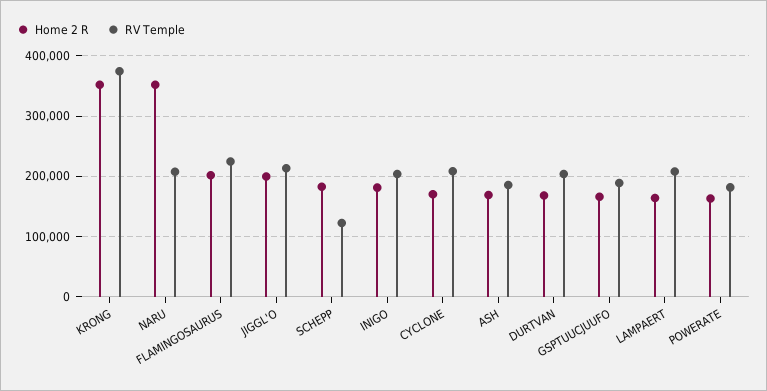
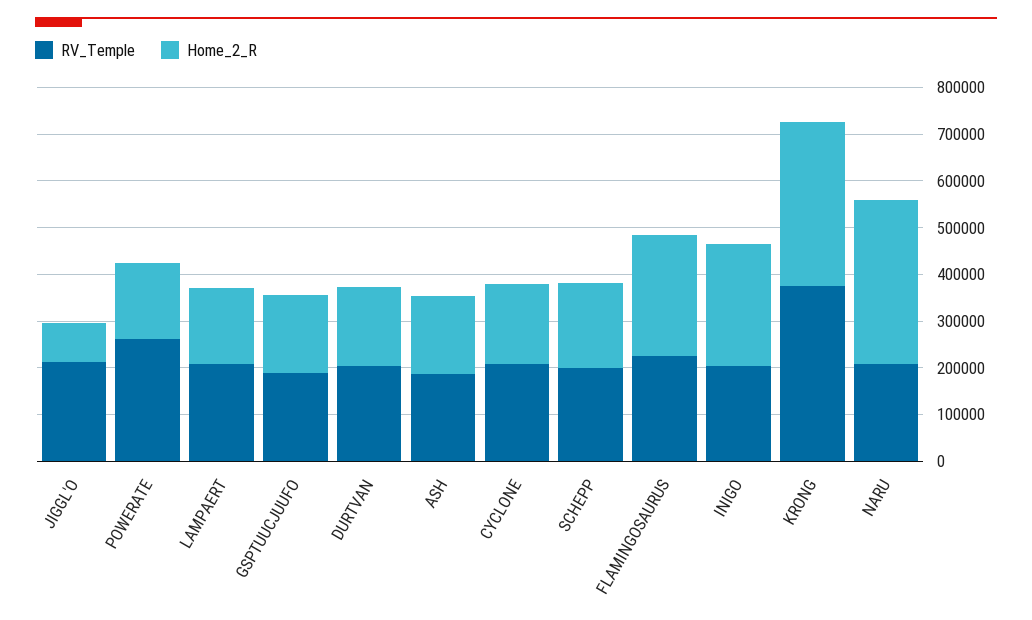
  {
    "Home 2 R": {
      "KRONG": 350000,
      "NARU": 350000,
-     "FLAMINGOSAURUS": 200000,
+     "FLAMINGOSAURUS": 260000,
-     "JIGGL'O": 200000,
+     "JIGGL'O": 80000,
      "SCHEPP": 180000,
-     "INIGO": 180000,
+     "INIGO": 260000,
      "CYCLONE": 170000,
      "ASH": 170000,
      "DURTVAN": 170000,
      "GSPTUUCJUUFO": 170000,
      "LAMPAERT": 160000,
      "POWERATE": 160000
    },
    "RV Temple": {
      "KRONG": 370000,
      "NARU": 210000,
      "FLAMINGOSAURUS": 220000,
      "JIGGL'O": 210000,
-     "SCHEPP": 120000,
+     "SCHEPP": 200000,
      "INIGO": 200000,
      "CYCLONE": 210000,
      "ASH": 190000,
      "DURTVAN": 200000,
      "GSPTUUCJUUFO": 190000,
      "LAMPAERT": 210000,
-     "POWERATE": 180000
+     "POWERATE": 260000
    }
  }

